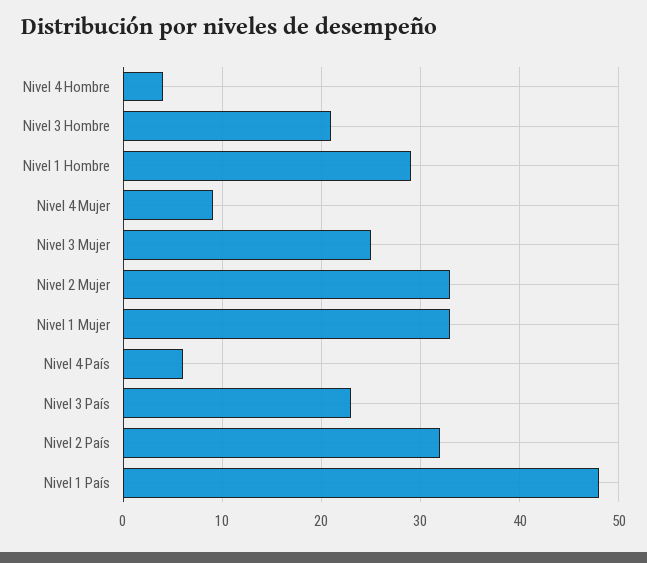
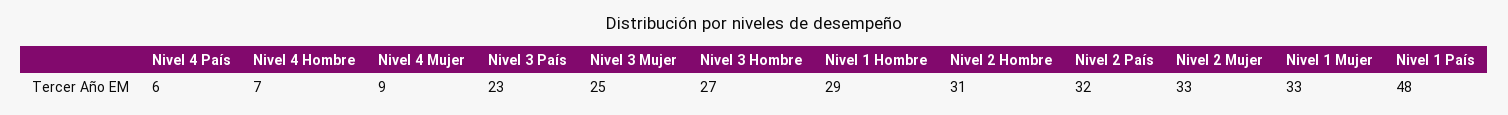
  {
-   "Nivel 4 Hombre": 4,
+   "Nivel 4 Hombre": 7,
-   "Nivel 3 Hombre": 21,
+   "Nivel 3 Hombre": 27,
    "Nivel 1 Hombre": 29,
    "Nivel 4 Mujer": 9,
    "Nivel 3 Mujer": 25,
    "Nivel 2 Mujer": 33,
    "Nivel 1 Mujer": 33,
    "Nivel 4 País": 6,
    "Nivel 3 País": 23,
    "Nivel 2 País": 32,
-   "Nivel 1 País": 48
+   "Nivel 1 País": 48,
+   "Nivel 2 Hombre": 31
  }

